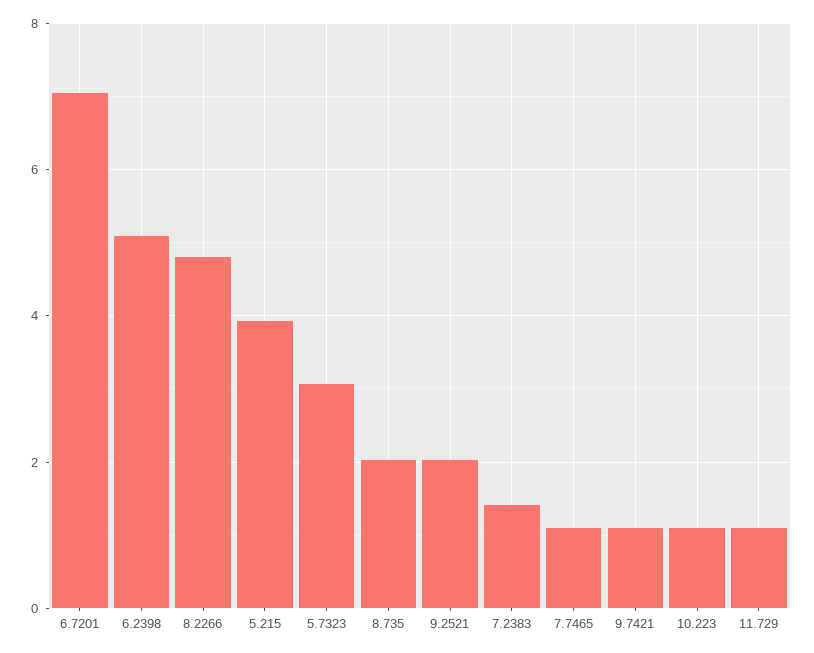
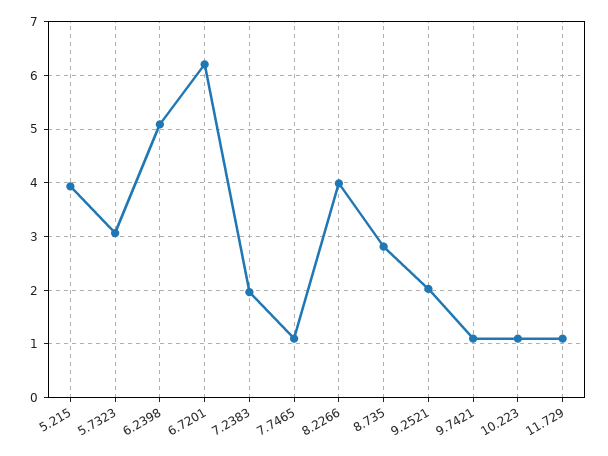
  {
-   "6.7201": 7,
+   "6.7201": 6.2,
    "6.2398": 5,
-   "8.2266": 4.8,
+   "8.2266": 4,
    "5.215": 4,
    "5.7323": 3,
-   "8.735": 2,
+   "8.735": 2.8,
    "9.2521": 2,
-   "7.2383": 1.4,
+   "7.2383": 2,
    "7.7465": 1,
    "9.7421": 1,
    "10.223": 1,
    "11.729": 1
  }

